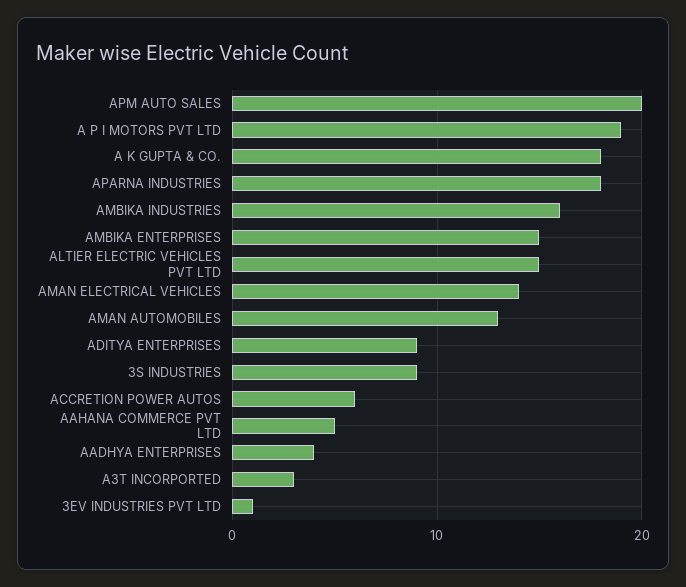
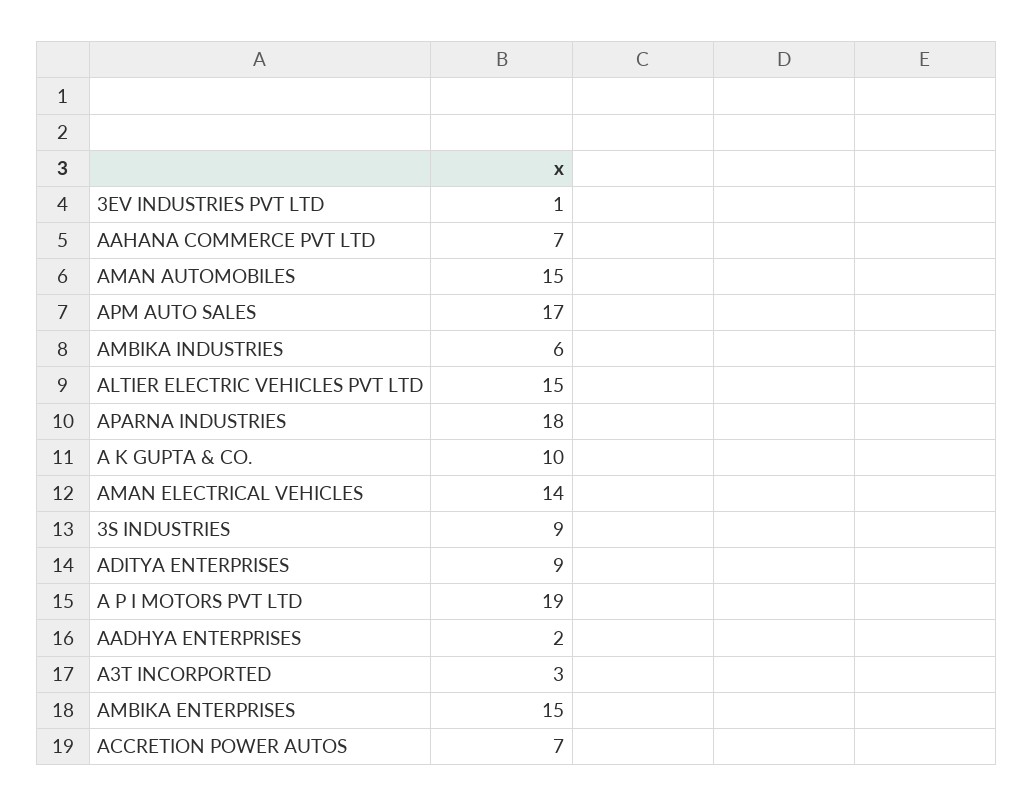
  {
-   "APM AUTO SALES": 20,
+   "APM AUTO SALES": 17,
    "A P I MOTORS PVT LTD": 19,
-   "A K GUPTA & CO.": 18,
+   "A K GUPTA & CO.": 10,
    "APARNA INDUSTRIES": 18,
-   "AMBIKA INDUSTRIES": 16,
+   "AMBIKA INDUSTRIES": 6,
    "AMBIKA ENTERPRISES": 15,
    "ALTIER ELECTRIC VEHICLES PVT LTD": 15,
    "AMAN ELECTRICAL VEHICLES": 14,
-   "AMAN AUTOMOBILES": 13,
+   "AMAN AUTOMOBILES": 15,
    "ADITYA ENTERPRISES": 9,
    "3S INDUSTRIES": 9,
-   "ACCRETION POWER AUTOS": 6,
+   "ACCRETION POWER AUTOS": 7,
-   "AAHANA COMMERCE PVT LTD": 5,
+   "AAHANA COMMERCE PVT LTD": 7,
-   "AADHYA ENTERPRISES": 4,
+   "AADHYA ENTERPRISES": 2,
    "A3T INCORPORTED": 3,
    "3EV INDUSTRIES PVT LTD": 1
  }

